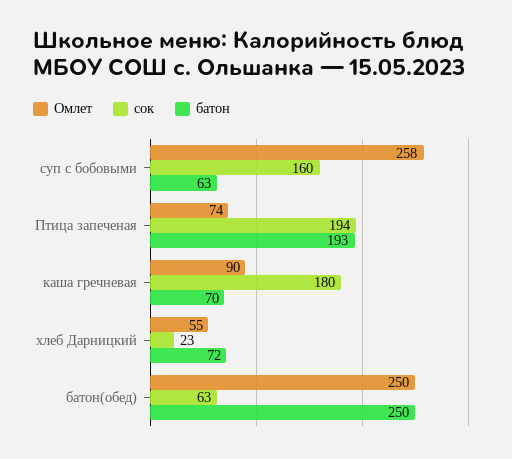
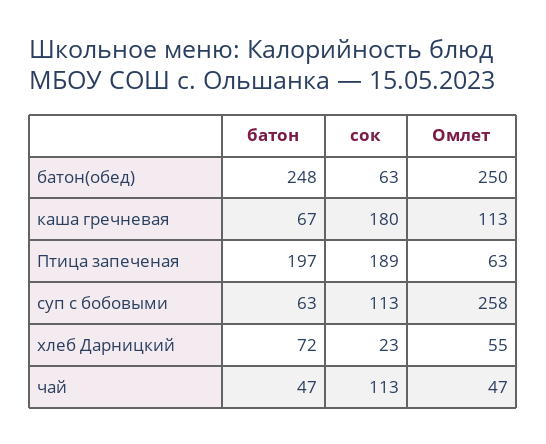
  {
    "Омлет": {
      "суп с бобовыми": 258,
-     "Птица запеченая": 74,
+     "Птица запеченая": 63,
-     "каша гречневая": 90,
+     "каша гречневая": 113,
      "хлеб Дарницкий": 55,
-     "батон(обед)": 250
+     "батон(обед)": 250,
+     "чай": 47
    },
    "сок": {
-     "суп с бобовыми": 160,
+     "суп с бобовыми": 113,
-     "Птица запеченая": 194,
+     "Птица запеченая": 189,
      "каша гречневая": 180,
      "хлеб Дарницкий": 23,
-     "батон(обед)": 63
+     "батон(обед)": 63,
+     "чай": 113
    },
    "батон": {
      "суп с бобовыми": 63,
-     "Птица запеченая": 193,
+     "Птица запеченая": 197,
-     "каша гречневая": 70,
+     "каша гречневая": 67,
      "хлеб Дарницкий": 72,
-     "батон(обед)": 250
+     "батон(обед)": 248,
+     "чай": 47
    }
  }

